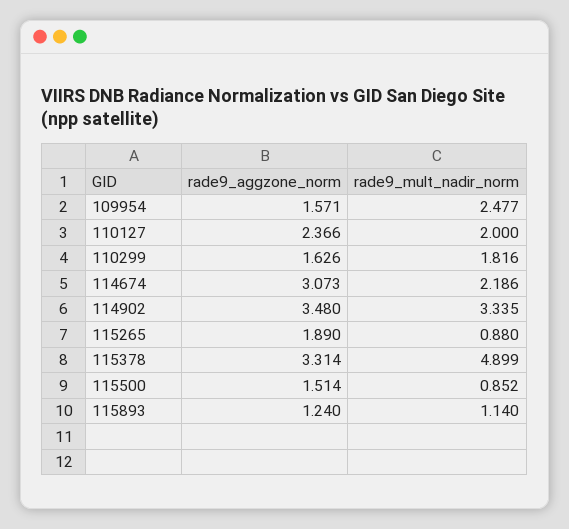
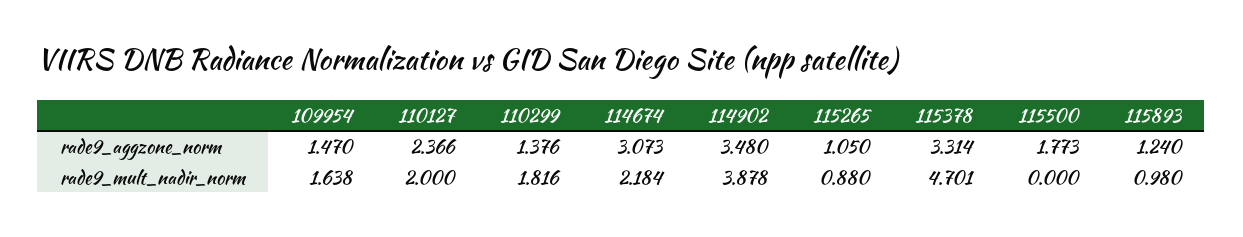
  {
    "rade9_aggzone_norm": {
-     "109954": 1.571,
+     "109954": 1.47,
      "110127": 2.366,
-     "110299": 1.626,
+     "110299": 1.376,
      "114674": 3.073,
      "114902": 3.48,
-     "115265": 1.89,
+     "115265": 1.05,
      "115378": 3.314,
-     "115500": 1.514,
+     "115500": 1.773,
      "115893": 1.24
    },
    "rade9_mult_nadir_norm": {
-     "109954": 2.477,
+     "109954": 1.638,
      "110127": 2,
      "110299": 1.816,
-     "114674": 2.186,
+     "114674": 2.184,
-     "114902": 3.335,
+     "114902": 3.878,
      "115265": 0.88,
-     "115378": 4.899,
+     "115378": 4.701,
-     "115500": 0.852,
+     "115500": 0,
-     "115893": 1.14
+     "115893": 0.98
    }
  }

